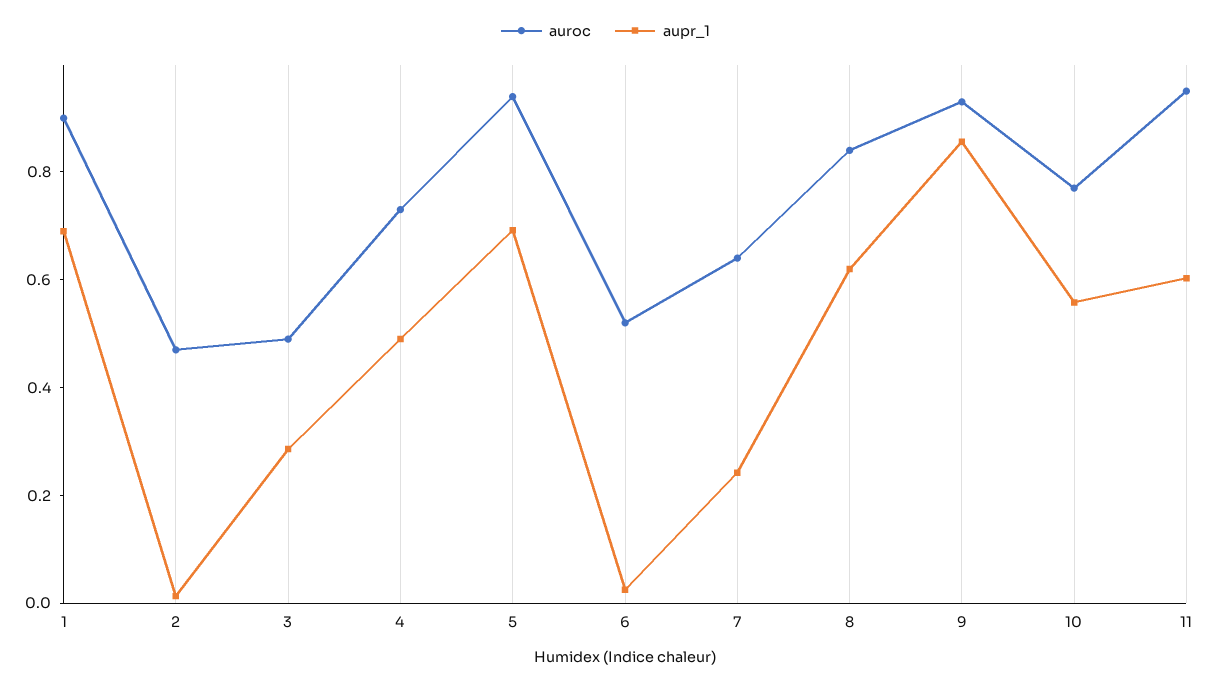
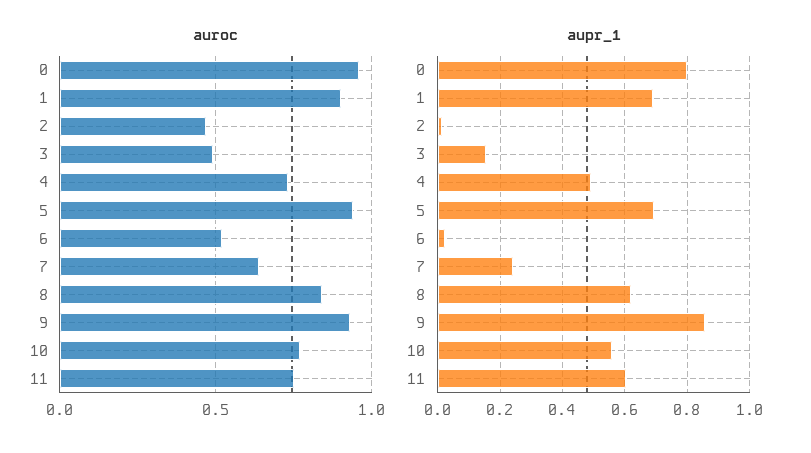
  {
    "auroc": {
      "1": 0.9,
      "2": 0.45,
      "3": 0.5,
      "4": 0.75,
      "5": 0.95,
      "6": 0.5,
      "7": 0.65,
      "8": 0.85,
      "9": 0.95,
      "10": 0.75,
-     "11": 0.95
+     "11": 0.75,
+     "0": 0.95
    },
    "aupr_1": {
      "1": 0.7,
      "2": 0.02,
-     "3": 0.3,
+     "3": 0.16,
      "4": 0.5,
      "5": 0.7,
      "6": 0.02,
      "7": 0.24,
      "8": 0.62,
      "9": 0.86,
      "10": 0.56,
-     "11": 0.6
+     "11": 0.6,
+     "0": 0.8
    }
  }

